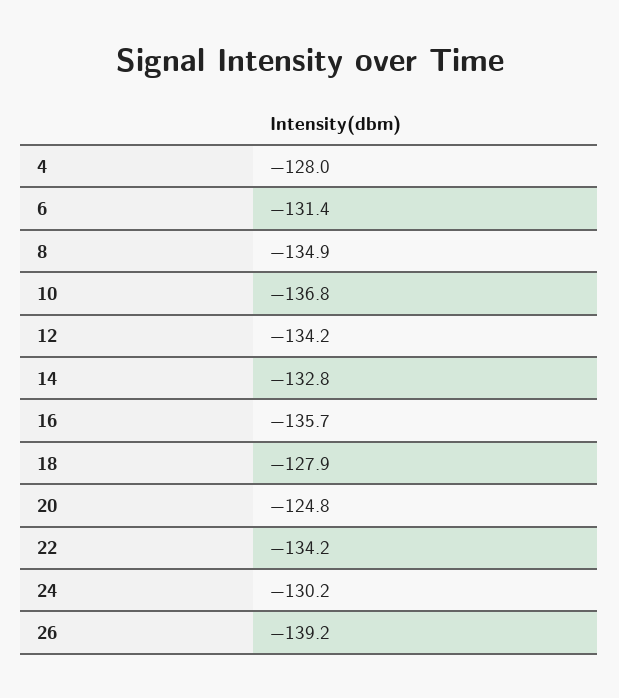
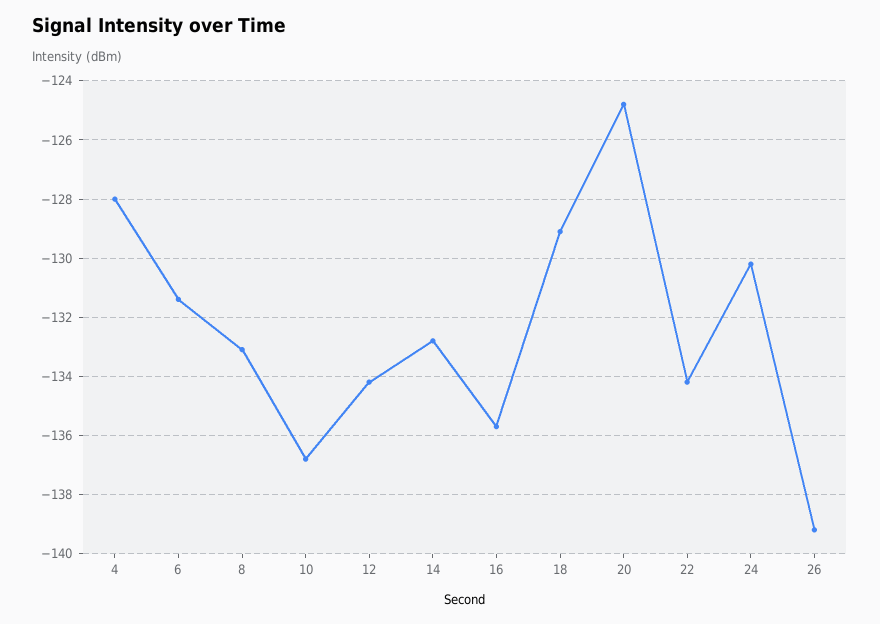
  {
    "4": -128,
    "6": -131.4,
-   "8": -134.9,
+   "8": -133,
    "10": -136.8,
    "12": -134.2,
    "14": -132.8,
    "16": -135.7,
-   "18": -127.9,
+   "18": -129,
    "20": -124.8,
    "22": -134.2,
    "24": -130.2,
    "26": -139.2
  }

